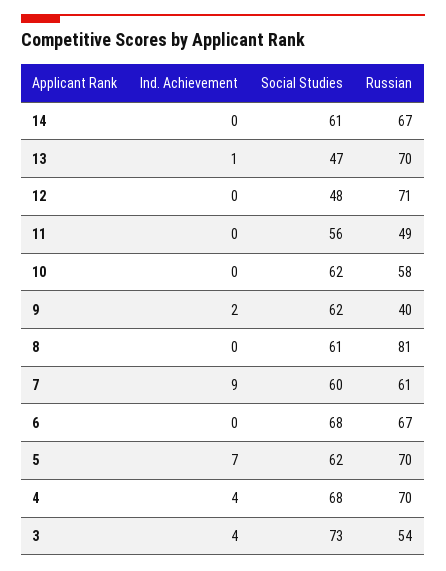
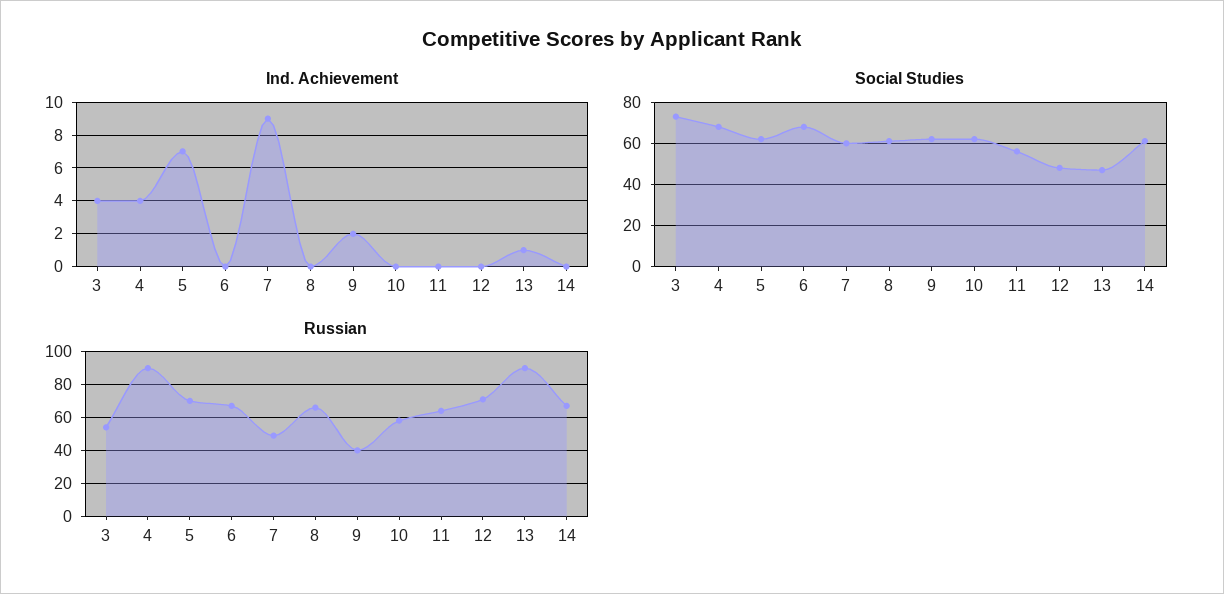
  {
    "Ind. Achievement": {
      "14": 0,
      "13": 1,
      "12": 0,
      "11": 0,
      "10": 0,
      "9": 2,
      "8": 0,
      "7": 9,
      "6": 0,
      "5": 7,
      "4": 4,
      "3": 4
    },
    "Social Studies": {
      "14": 61,
      "13": 47,
      "12": 48,
      "11": 56,
      "10": 62,
      "9": 62,
      "8": 61,
      "7": 60,
      "6": 68,
      "5": 62,
      "4": 68,
      "3": 73
    },
    "Russian": {
      "14": 67,
-     "13": 70,
+     "13": 90,
      "12": 71,
-     "11": 49,
+     "11": 65,
      "10": 58,
      "9": 40,
-     "8": 81,
+     "8": 65,
-     "7": 61,
+     "7": 50,
      "6": 67,
      "5": 70,
-     "4": 70,
+     "4": 90,
      "3": 54
    }
  }

